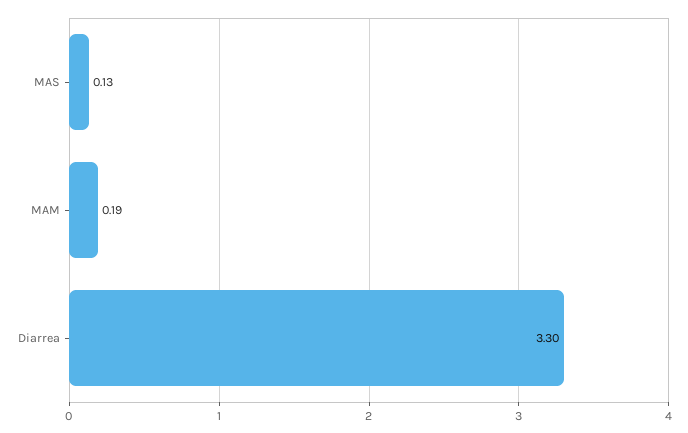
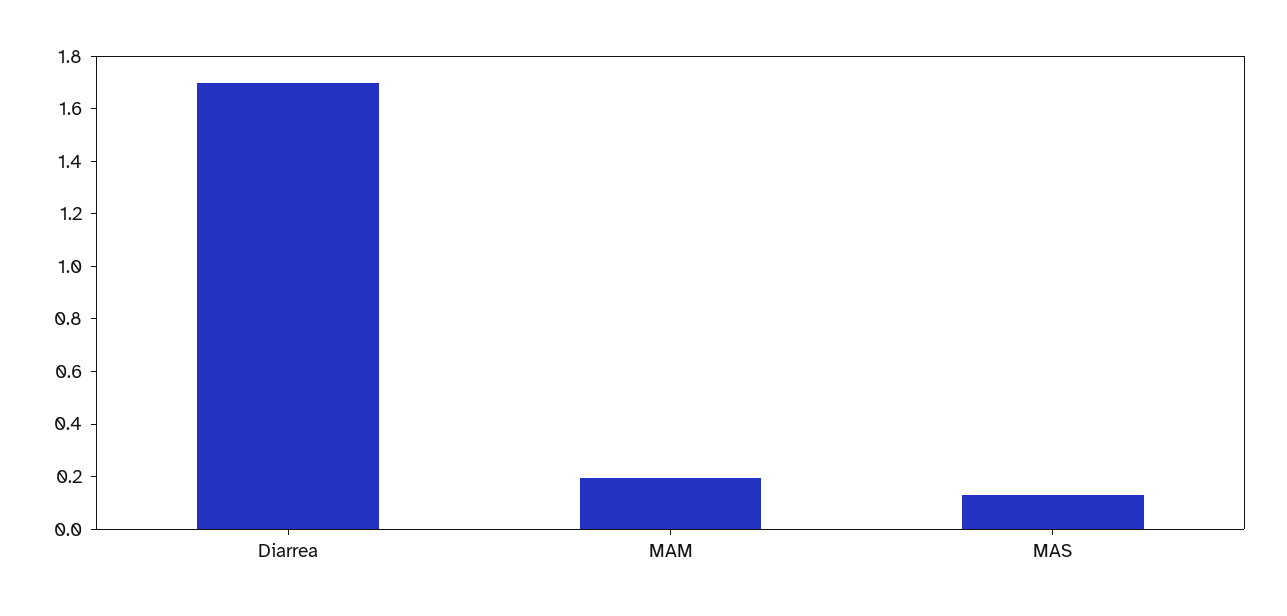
  {
    "MAS": 0.13,
    "MAM": 0.19,
-   "Diarrea": 3.3
+   "Diarrea": 1.7
  }

